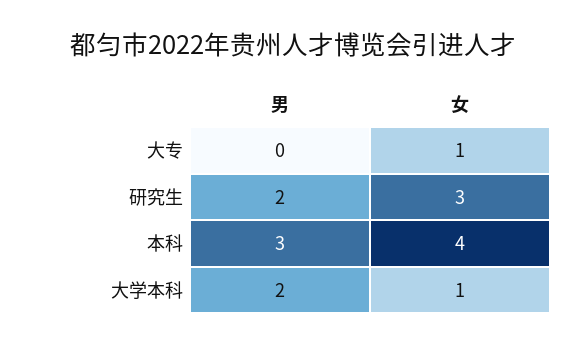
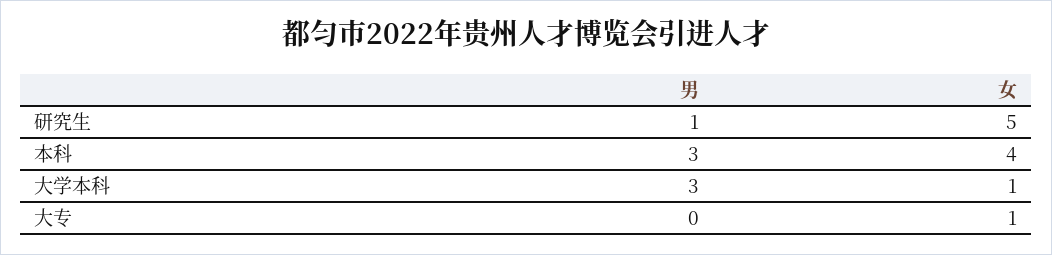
  {
    "男": {
      "大专": 0,
-     "研究生": 2,
+     "研究生": 1,
      "本科": 3,
-     "大学本科": 2
+     "大学本科": 3
    },
    "女": {
      "大专": 1,
-     "研究生": 3,
+     "研究生": 5,
      "本科": 4,
      "大学本科": 1
    }
  }

